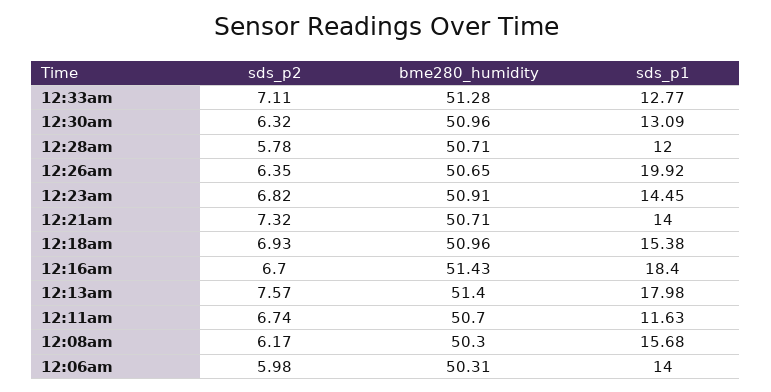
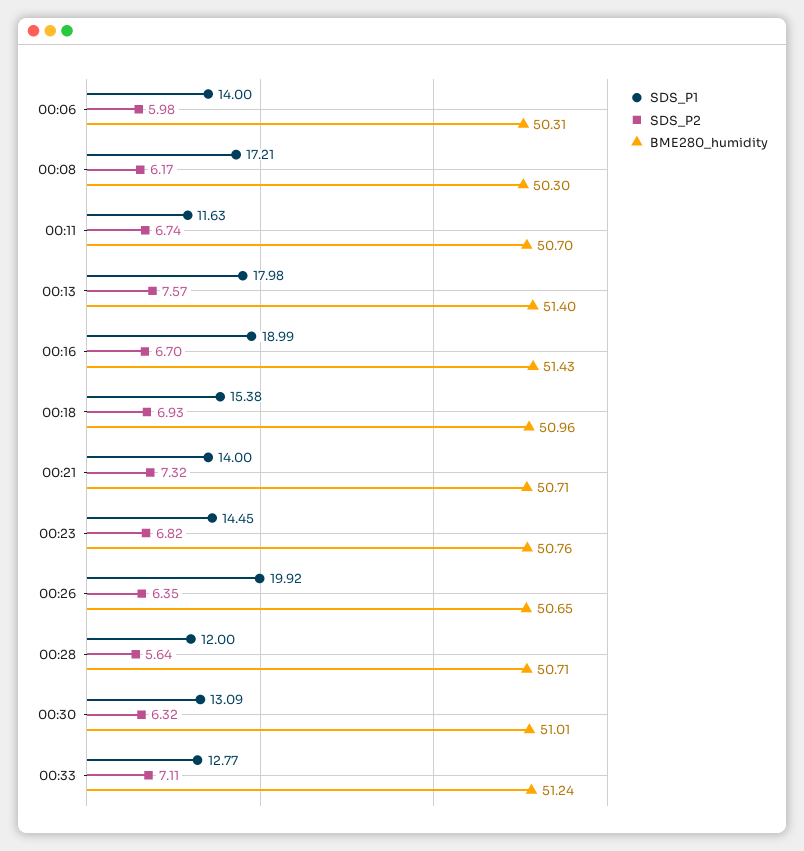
  {
    "sds_p2": {
      "12:33am": 7.11,
      "12:30am": 6.32,
-     "12:28am": 5.78,
+     "12:28am": 5.64,
      "12:26am": 6.35,
      "12:23am": 6.82,
      "12:21am": 7.32,
      "12:18am": 6.93,
      "12:16am": 6.7,
      "12:13am": 7.57,
      "12:11am": 6.74,
      "12:08am": 6.17,
      "12:06am": 5.98
    },
    "bme280_humidity": {
-     "12:33am": 51.28,
+     "12:33am": 51.24,
-     "12:30am": 50.96,
+     "12:30am": 51.01,
      "12:28am": 50.71,
      "12:26am": 50.65,
-     "12:23am": 50.91,
+     "12:23am": 50.76,
      "12:21am": 50.71,
      "12:18am": 50.96,
      "12:16am": 51.43,
      "12:13am": 51.4,
      "12:11am": 50.7,
      "12:08am": 50.3,
      "12:06am": 50.31
    },
    "sds_p1": {
      "12:33am": 12.77,
      "12:30am": 13.09,
      "12:28am": 12,
      "12:26am": 19.92,
      "12:23am": 14.45,
      "12:21am": 14,
      "12:18am": 15.38,
-     "12:16am": 18.4,
+     "12:16am": 18.99,
      "12:13am": 17.98,
      "12:11am": 11.63,
-     "12:08am": 15.68,
+     "12:08am": 17.21,
      "12:06am": 14
    }
  }

